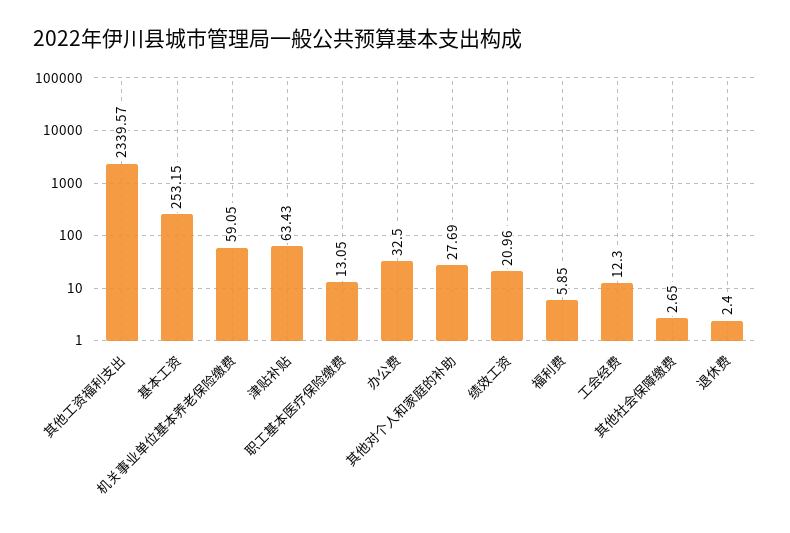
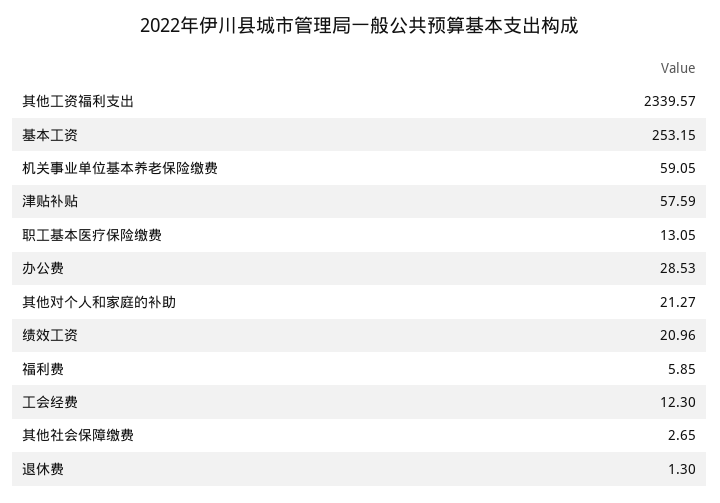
  {
    "其他工资福利支出": 2339.57,
    "基本工资": 253.15,
    "机关事业单位基本养老保险缴费": 59.05,
-   "津贴补贴": 63.43,
+   "津贴补贴": 57.59,
    "职工基本医疗保险缴费": 13.05,
-   "办公费": 32.5,
+   "办公费": 28.53,
-   "其他对个人和家庭的补助": 27.69,
+   "其他对个人和家庭的补助": 21.27,
    "绩效工资": 20.96,
    "福利费": 5.85,
    "工会经费": 12.3,
    "其他社会保障缴费": 2.65,
-   "退休费": 2.4
+   "退休费": 1.3
  }

